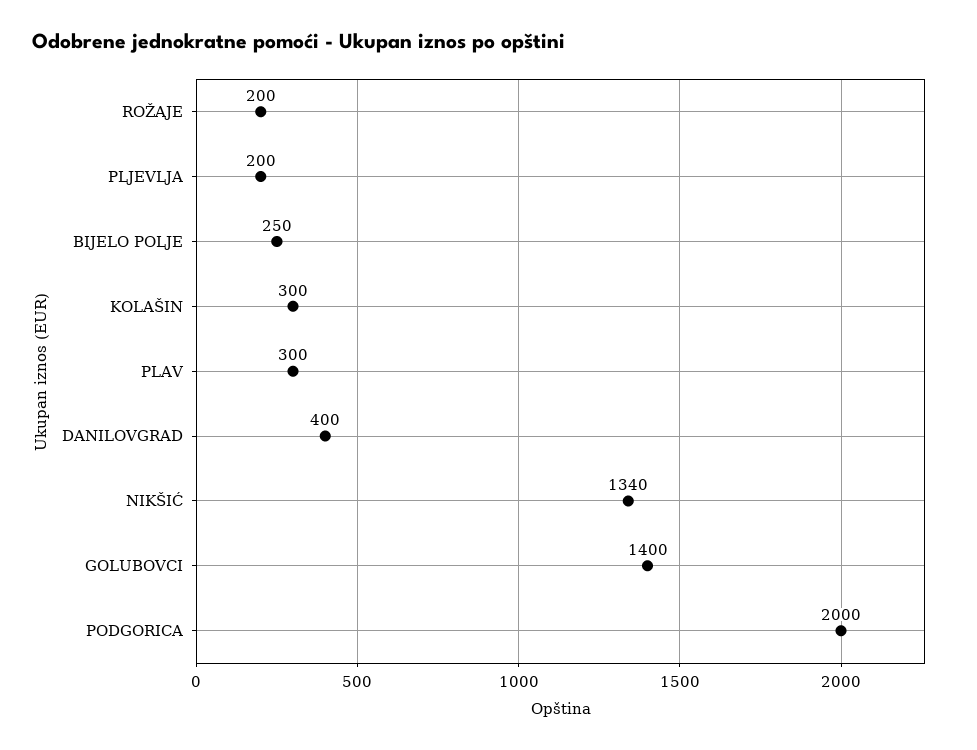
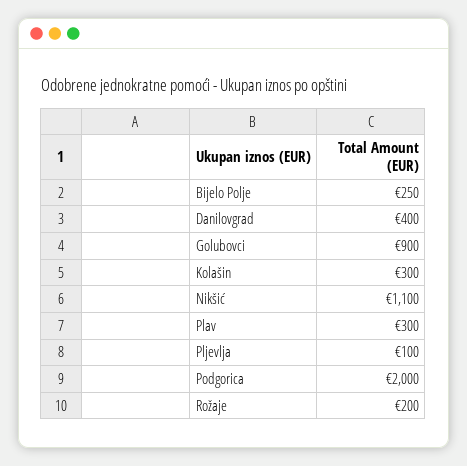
  {
    "ROŽAJE": 200,
-   "PLJEVLJA": 200,
+   "PLJEVLJA": 100,
    "BIJELO POLJE": 250,
    "KOLAŠIN": 300,
    "PLAV": 300,
    "DANILOVGRAD": 400,
-   "NIKŠIĆ": 1340,
+   "NIKŠIĆ": 1100,
-   "GOLUBOVCI": 1400,
+   "GOLUBOVCI": 900,
    "PODGORICA": 2000
  }

